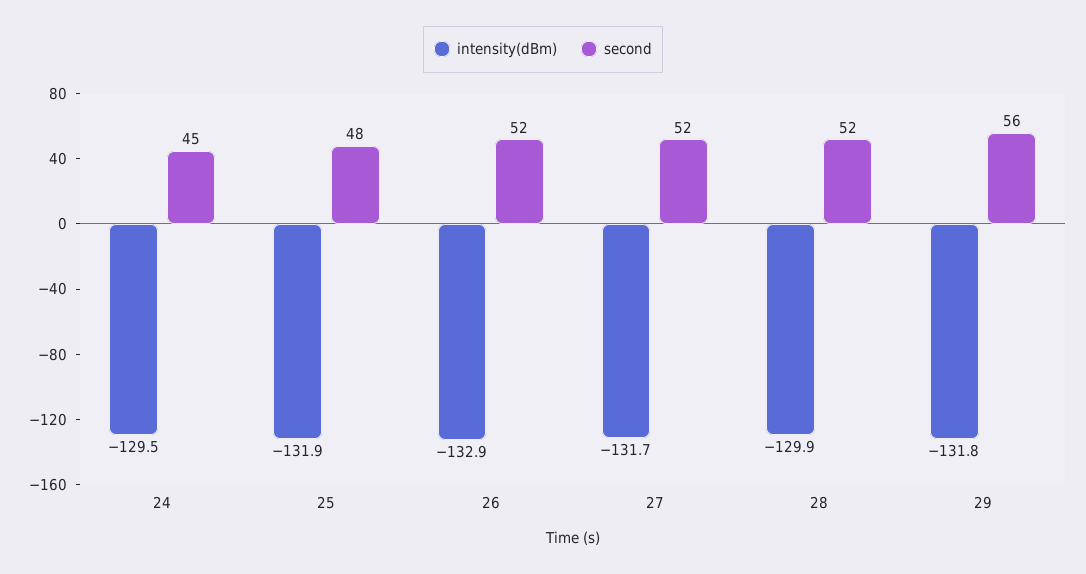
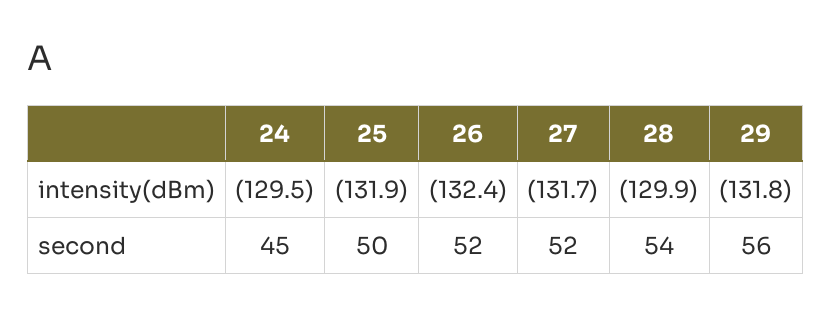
  {
    "intensity(dBm)": {
      "24": -129.5,
      "25": -131.9,
-     "26": -132.9,
+     "26": -132.4,
      "27": -131.7,
      "28": -129.9,
      "29": -131.8
    },
    "second": {
      "24": 45,
-     "25": 48,
+     "25": 50,
      "26": 52,
      "27": 52,
-     "28": 52,
+     "28": 54,
      "29": 56
    }
  }

